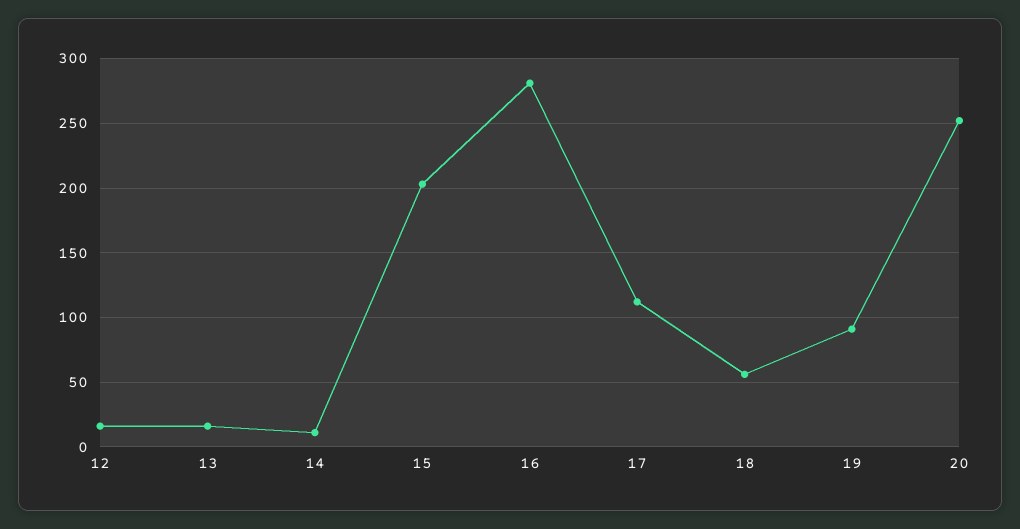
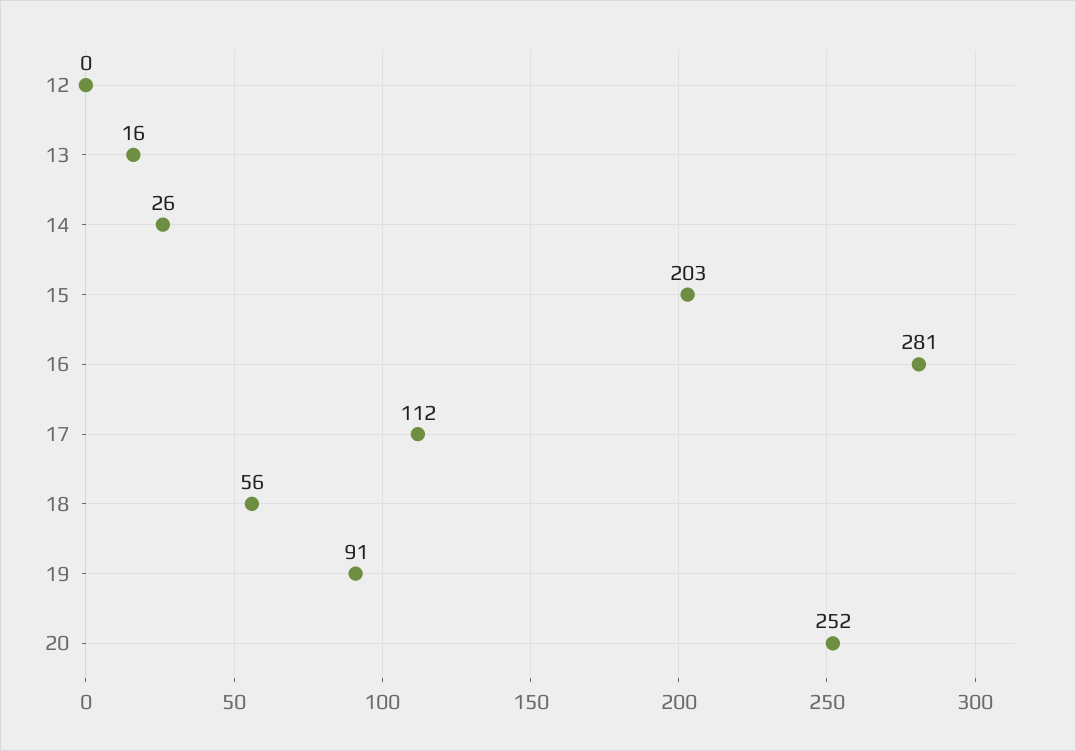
  {
-   "12": 15,
+   "12": 0,
    "13": 16,
-   "14": 10,
+   "14": 26,
    "15": 203,
    "16": 281,
    "17": 112,
    "18": 56,
    "19": 91,
    "20": 252
  }

